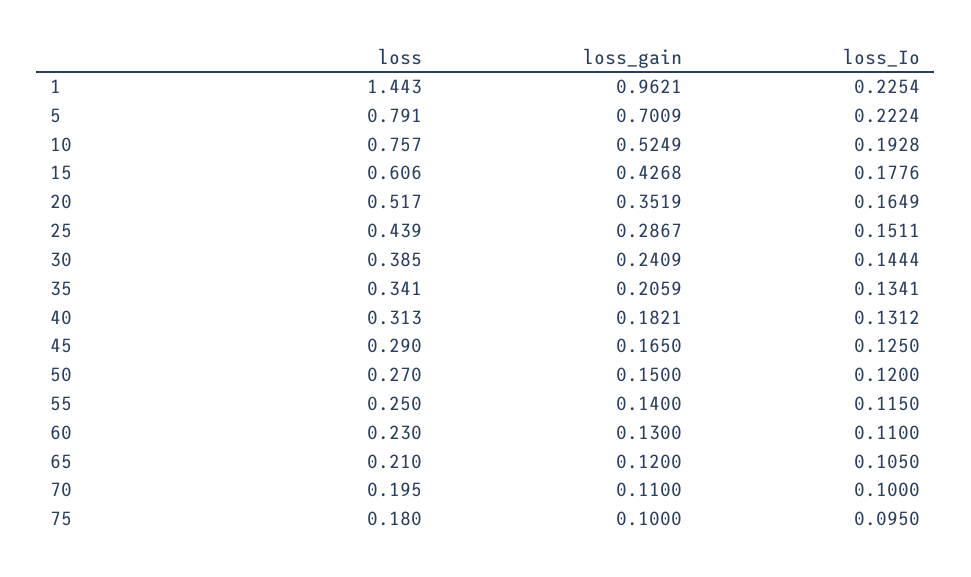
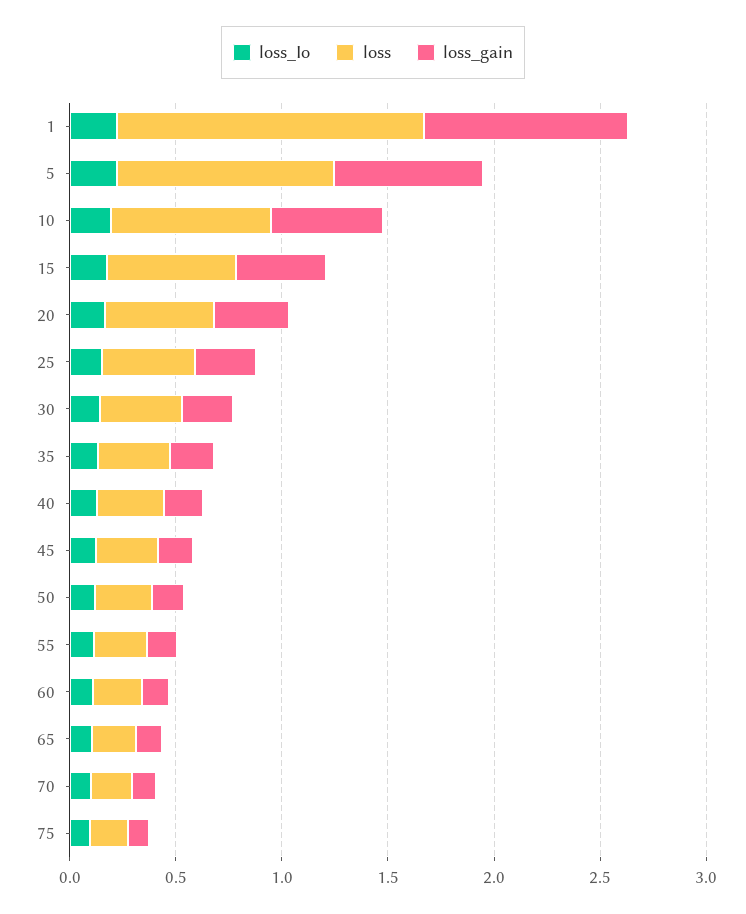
  {
    "loss": {
      "1": 1.443,
-     "5": 0.791,
+     "5": 1,
      "10": 0.757,
      "15": 0.606,
      "20": 0.517,
      "25": 0.439,
      "30": 0.385,
      "35": 0.341,
      "40": 0.313,
      "45": 0.29,
      "50": 0.27,
      "55": 0.25,
      "60": 0.23,
      "65": 0.21,
      "70": 0.195,
      "75": 0.18
    },
    "loss_gain": {
      "1": 0.9621,
      "5": 0.7009,
      "10": 0.5249,
      "15": 0.4268,
      "20": 0.3519,
      "25": 0.2867,
      "30": 0.2409,
      "35": 0.2059,
      "40": 0.1821,
      "45": 0.165,
      "50": 0.15,
      "55": 0.14,
      "60": 0.13,
      "65": 0.12,
      "70": 0.11,
      "75": 0.1
    },
    "loss_Io": {
      "1": 0.2254,
      "5": 0.2224,
      "10": 0.1928,
      "15": 0.1776,
      "20": 0.1649,
      "25": 0.1511,
      "30": 0.1444,
      "35": 0.1341,
      "40": 0.1312,
      "45": 0.125,
      "50": 0.12,
      "55": 0.115,
      "60": 0.11,
      "65": 0.105,
      "70": 0.1,
      "75": 0.095
    }
  }

